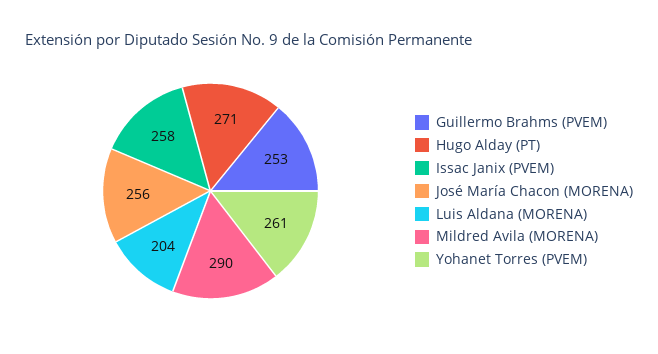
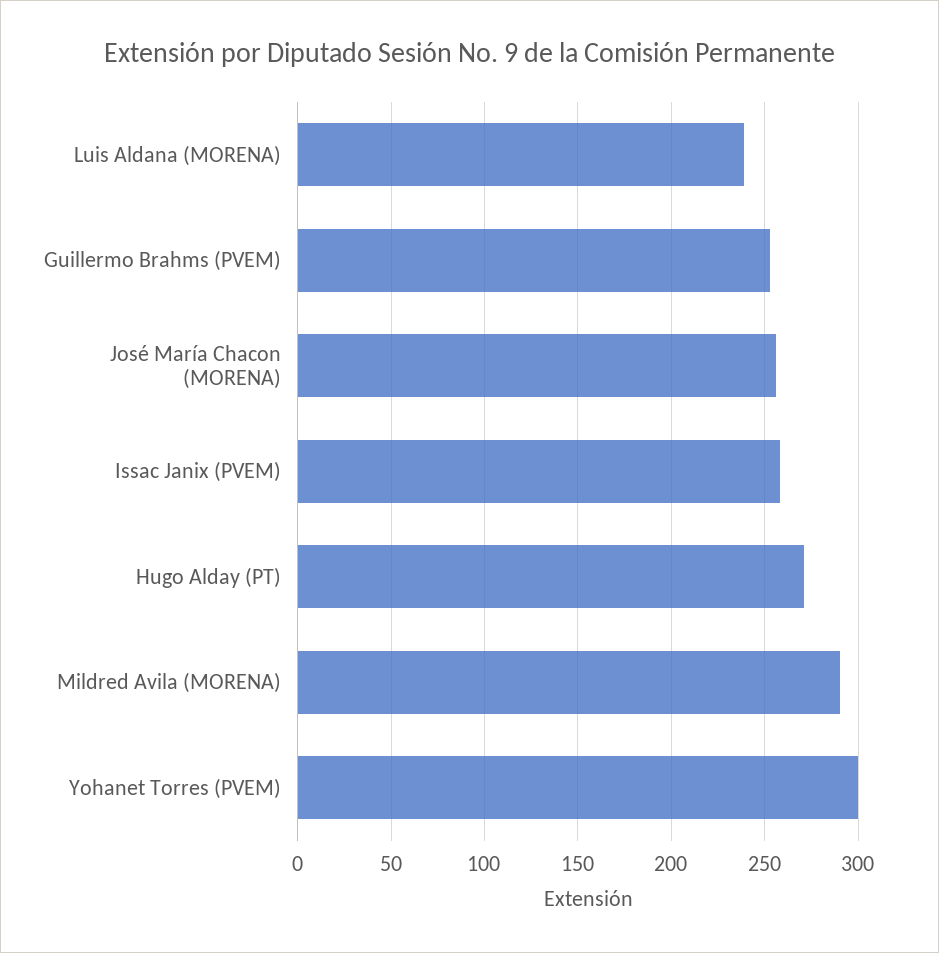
  {
    "Guillermo Brahms (PVEM)": 253,
    "Hugo Alday (PT)": 271,
    "Issac Janix (PVEM)": 258,
    "José María Chacon (MORENA)": 256,
-   "Luis Aldana (MORENA)": 204,
+   "Luis Aldana (MORENA)": 240,
    "Mildred Avila (MORENA)": 290,
-   "Yohanet Torres (PVEM)": 261
+   "Yohanet Torres (PVEM)": 300
  }

